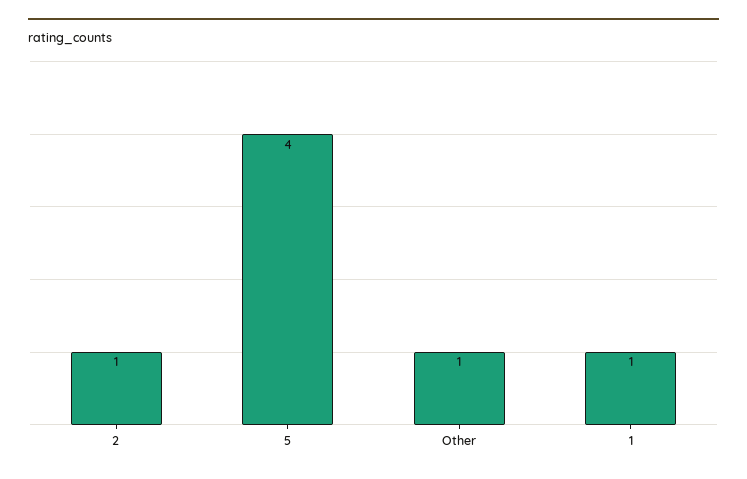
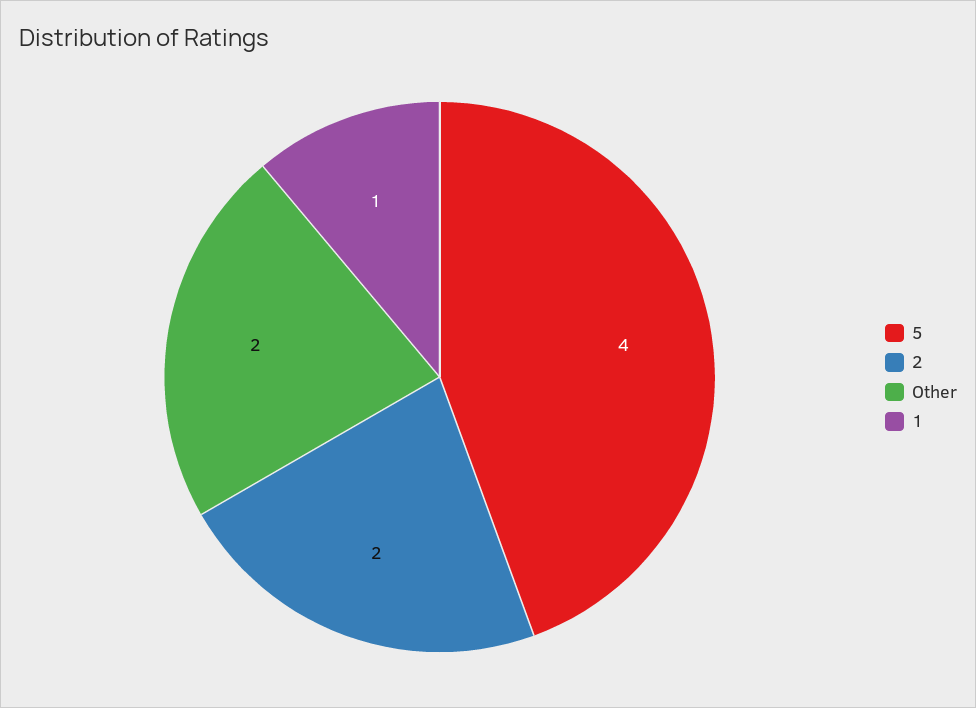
  {
-   "2": 1,
+   "2": 2,
    "5": 4,
-   "Other": 1,
+   "Other": 2,
    "1": 1
  }

